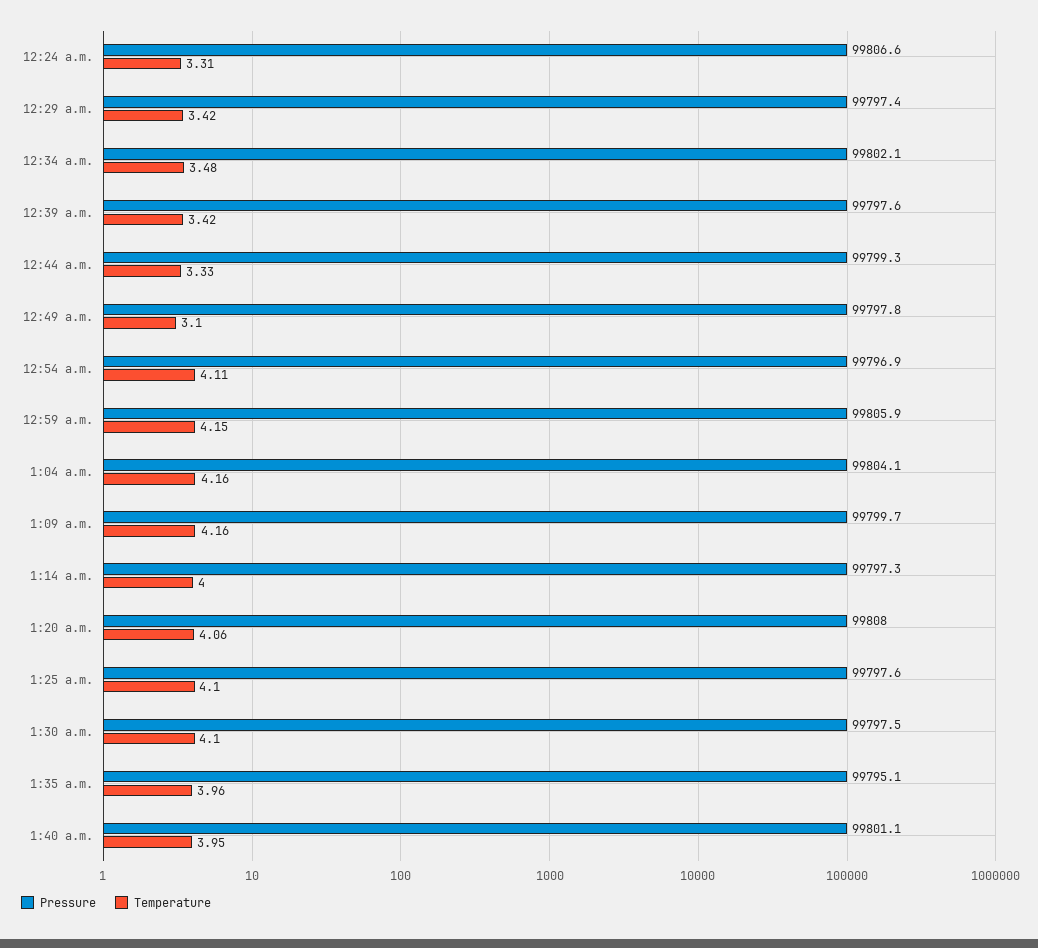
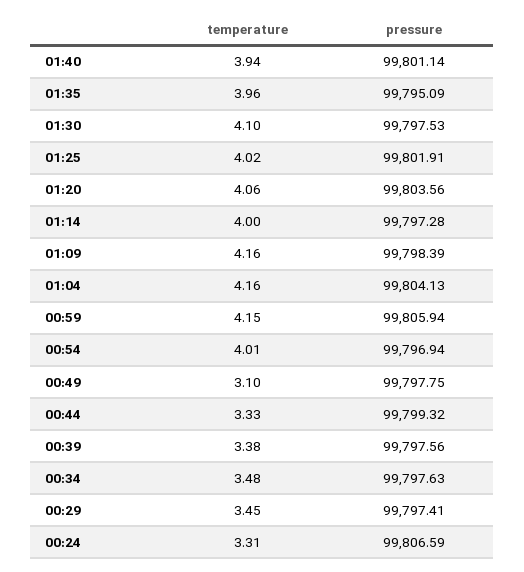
  {
    "Pressure": {
      "12:24 a.m.": 99806.59,
      "12:29 a.m.": 99797.41,
-     "12:34 a.m.": 99802.1,
+     "12:34 a.m.": 99797.63,
      "12:39 a.m.": 99797.56,
      "12:44 a.m.": 99799.32,
      "12:49 a.m.": 99797.75,
      "12:54 a.m.": 99796.94,
      "12:59 a.m.": 99805.94,
      "1:04 a.m.": 99804.13,
-     "1:09 a.m.": 99799.7,
+     "1:09 a.m.": 99798.39,
      "1:14 a.m.": 99797.28,
-     "1:20 a.m.": 99808,
+     "1:20 a.m.": 99803.56,
-     "1:25 a.m.": 99797.6,
+     "1:25 a.m.": 99801.91,
      "1:30 a.m.": 99797.53,
      "1:35 a.m.": 99795.09,
      "1:40 a.m.": 99801.14
    },
    "Temperature": {
      "12:24 a.m.": 3.31,
-     "12:29 a.m.": 3.42,
+     "12:29 a.m.": 3.45,
      "12:34 a.m.": 3.48,
-     "12:39 a.m.": 3.42,
+     "12:39 a.m.": 3.38,
      "12:44 a.m.": 3.33,
      "12:49 a.m.": 3.1,
-     "12:54 a.m.": 4.11,
+     "12:54 a.m.": 4.01,
      "12:59 a.m.": 4.15,
      "1:04 a.m.": 4.16,
      "1:09 a.m.": 4.16,
      "1:14 a.m.": 4,
      "1:20 a.m.": 4.06,
-     "1:25 a.m.": 4.1,
+     "1:25 a.m.": 4.02,
      "1:30 a.m.": 4.1,
      "1:35 a.m.": 3.96,
-     "1:40 a.m.": 3.95
+     "1:40 a.m.": 3.94
    }
  }

